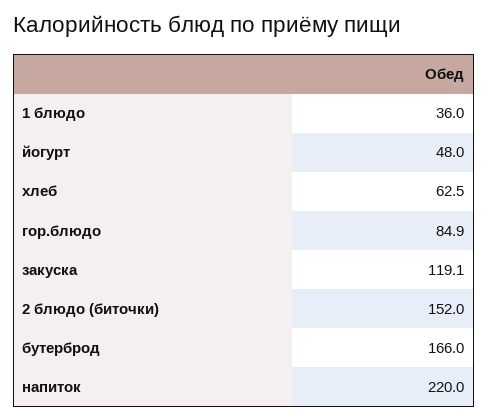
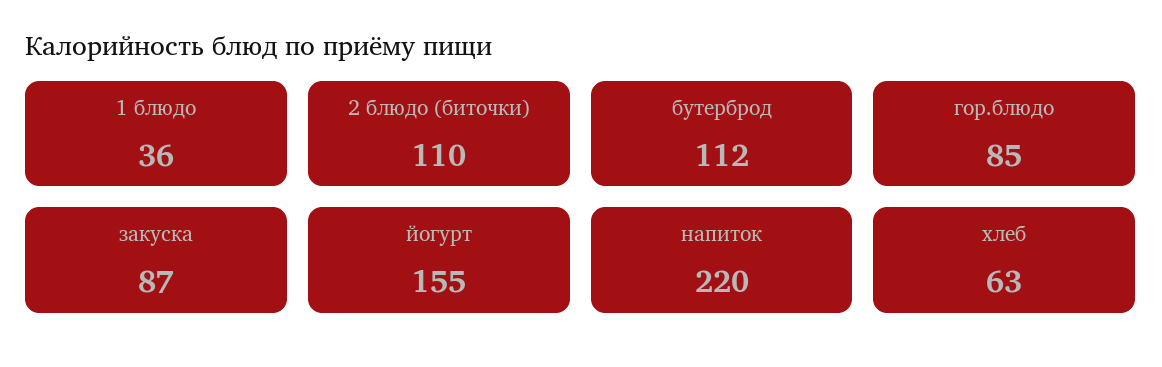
  {
    "1 блюдо": 36,
-   "йогурт": 48,
+   "йогурт": 155,
    "хлеб": 62.5,
    "гор.блюдо": 84.9,
-   "закуска": 119.1,
+   "закуска": 87,
-   "2 блюдо (биточки)": 152,
+   "2 блюдо (биточки)": 110,
-   "бутерброд": 166,
+   "бутерброд": 112,
    "напиток": 220
  }

